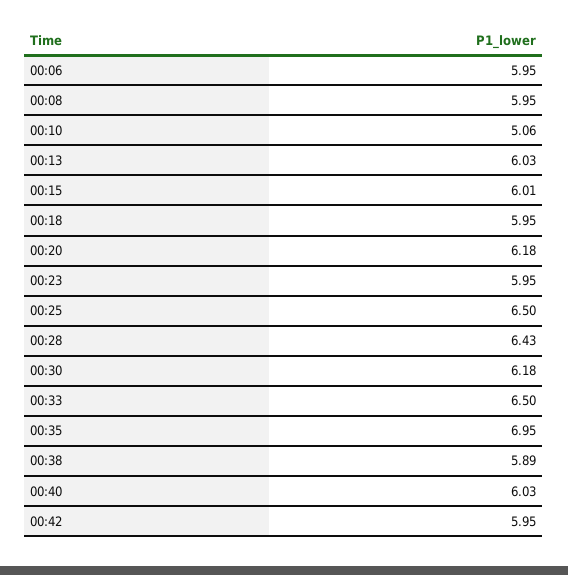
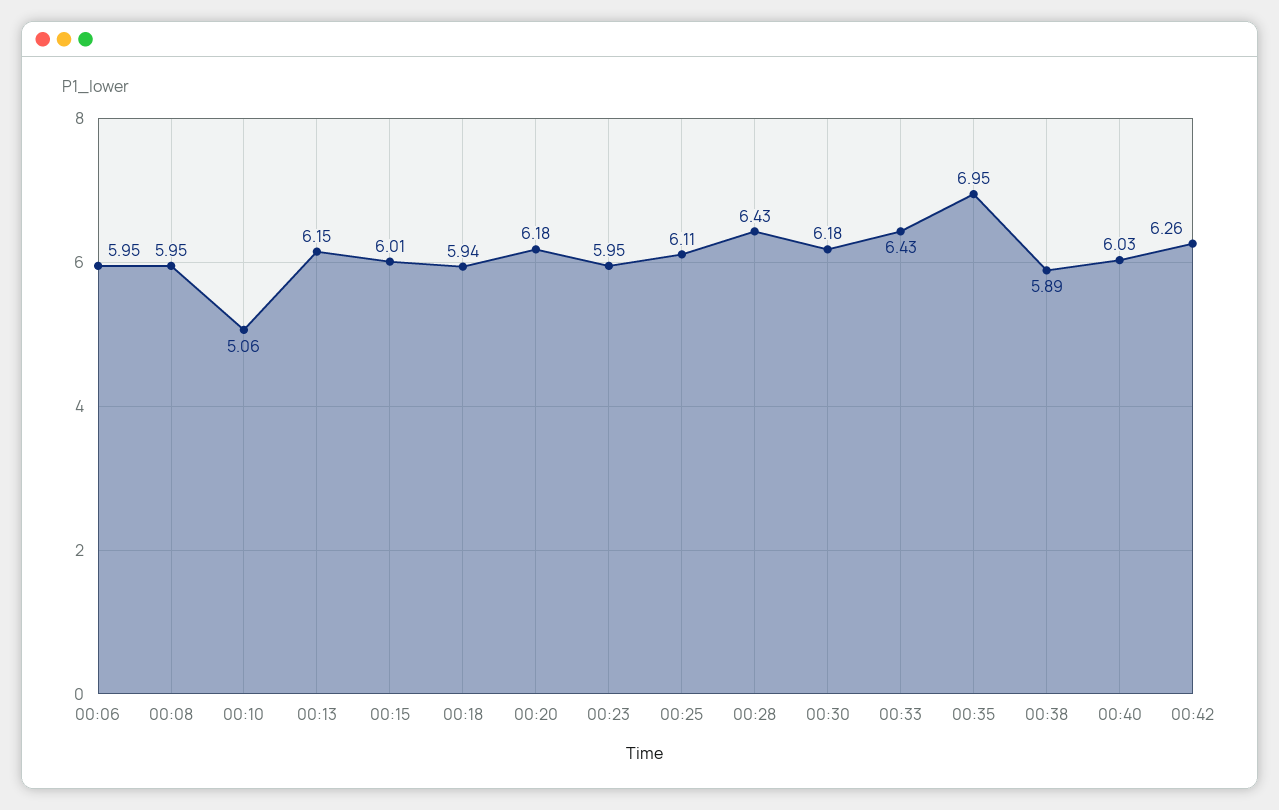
  {
    "00:06": 5.95,
    "00:08": 5.95,
    "00:10": 5.06,
-   "00:13": 6.03,
+   "00:13": 6.15,
    "00:15": 6.01,
-   "00:18": 5.95,
+   "00:18": 5.94,
    "00:20": 6.18,
    "00:23": 5.95,
-   "00:25": 6.5,
+   "00:25": 6.11,
    "00:28": 6.43,
    "00:30": 6.18,
-   "00:33": 6.5,
+   "00:33": 6.43,
    "00:35": 6.95,
    "00:38": 5.89,
    "00:40": 6.03,
-   "00:42": 5.95
+   "00:42": 6.26
  }

